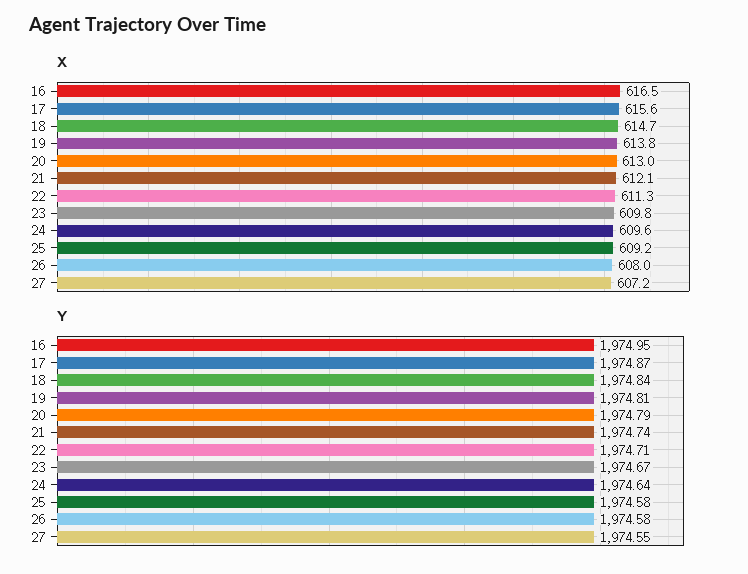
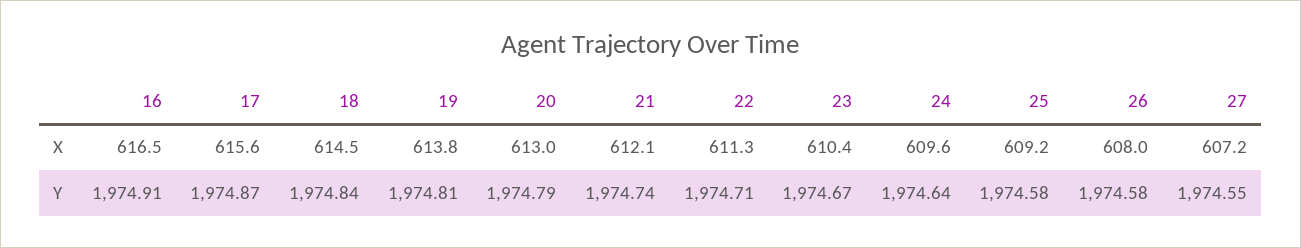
  {
    "X": {
      "16": 616.5,
      "17": 615.6,
-     "18": 614.7,
+     "18": 614.5,
      "19": 613.8,
      "20": 613,
      "21": 612.1,
      "22": 611.3,
-     "23": 609.8,
+     "23": 610.4,
      "24": 609.6,
      "25": 609.2,
      "26": 608,
      "27": 607.2
    },
    "Y": {
-     "16": 1974.95,
+     "16": 1974.91,
      "17": 1974.87,
      "18": 1974.84,
      "19": 1974.81,
      "20": 1974.79,
      "21": 1974.74,
      "22": 1974.71,
      "23": 1974.67,
      "24": 1974.64,
      "25": 1974.58,
      "26": 1974.58,
      "27": 1974.55
    }
  }

